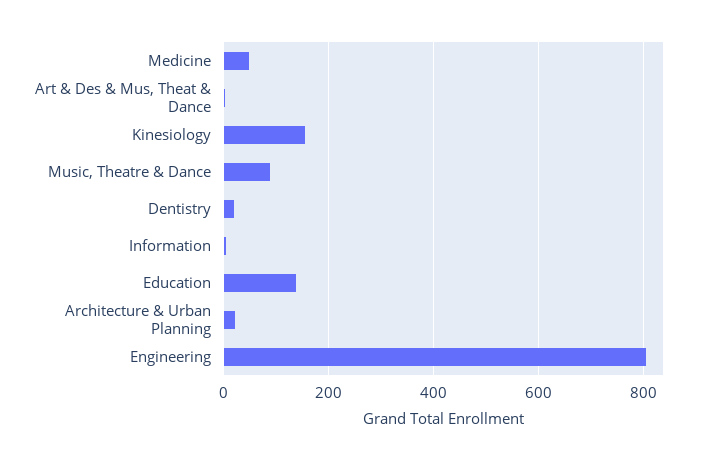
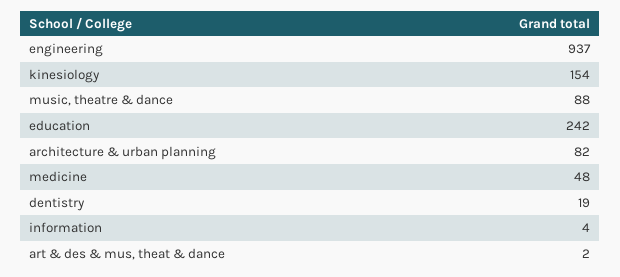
  {
    "Medicine": 48,
    "Art & Des & Mus, Theat & Dance": 2,
    "Kinesiology": 154,
    "Music, Theatre & Dance": 88,
    "Dentistry": 19,
    "Information": 4,
-   "Education": 140,
+   "Education": 242,
-   "Architecture & Urban Planning": 20,
+   "Architecture & Urban Planning": 82,
-   "Engineering": 800
+   "Engineering": 937
  }

